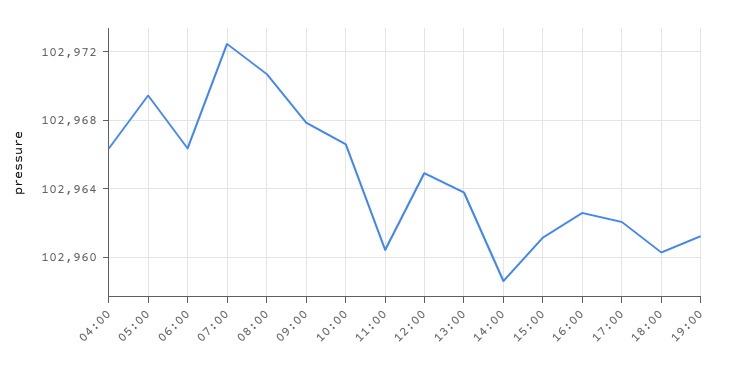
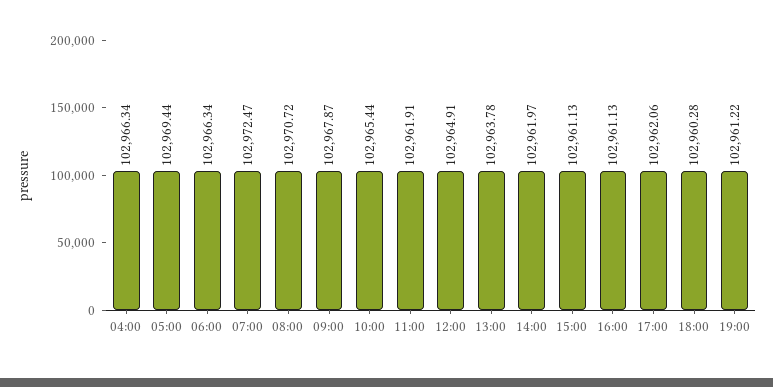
  {
    "04:00": 102966.34,
    "05:00": 102969.44,
    "06:00": 102966.34,
    "07:00": 102972.47,
    "08:00": 102970.72,
    "09:00": 102967.87,
-   "10:00": 102966.5,
+   "10:00": 102965.44,
-   "11:00": 102960.5,
+   "11:00": 102961.91,
    "12:00": 102964.91,
    "13:00": 102963.78,
-   "14:00": 102958.5,
+   "14:00": 102961.97,
    "15:00": 102961.13,
-   "16:00": 102962.5,
+   "16:00": 102961.13,
    "17:00": 102962.06,
    "18:00": 102960.28,
    "19:00": 102961.22
  }

